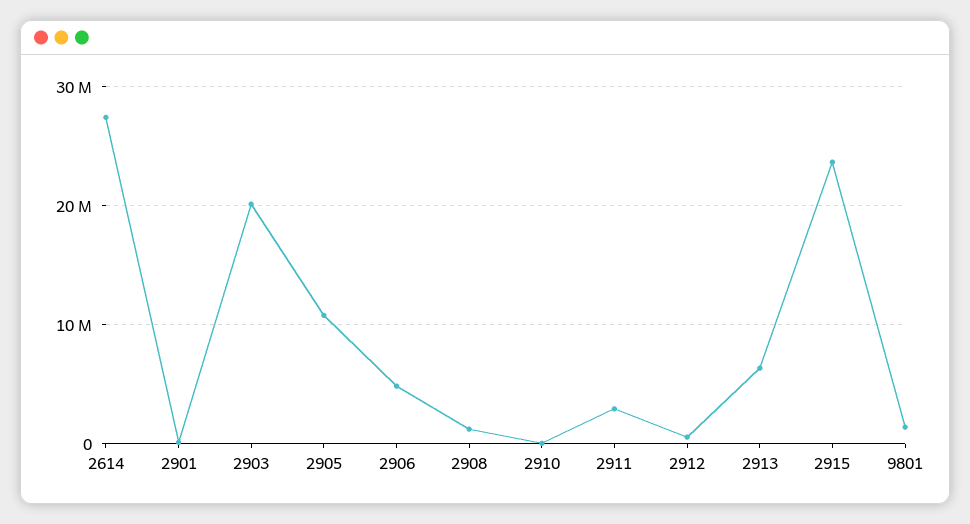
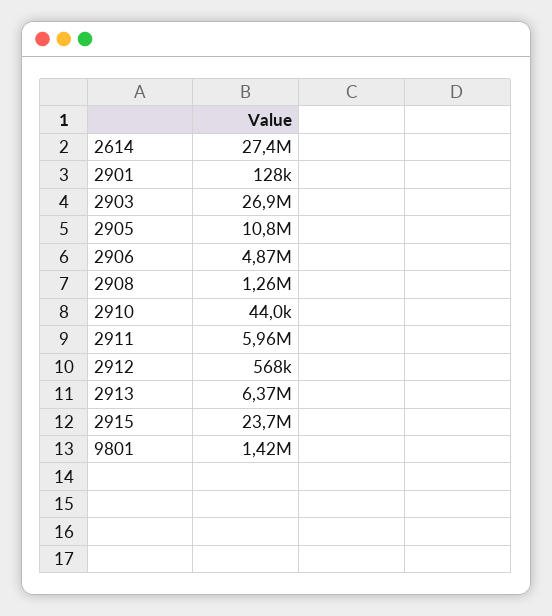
  {
    "2614": 27400000,
    "2901": 128000,
-   "2903": 20000000,
+   "2903": 26900000,
    "2905": 10800000,
    "2906": 4870000,
    "2908": 1260000,
    "2910": 44000,
-   "2911": 3000000,
+   "2911": 5960000,
    "2912": 568000,
    "2913": 6370000,
    "2915": 23700000,
    "9801": 1420000
  }

